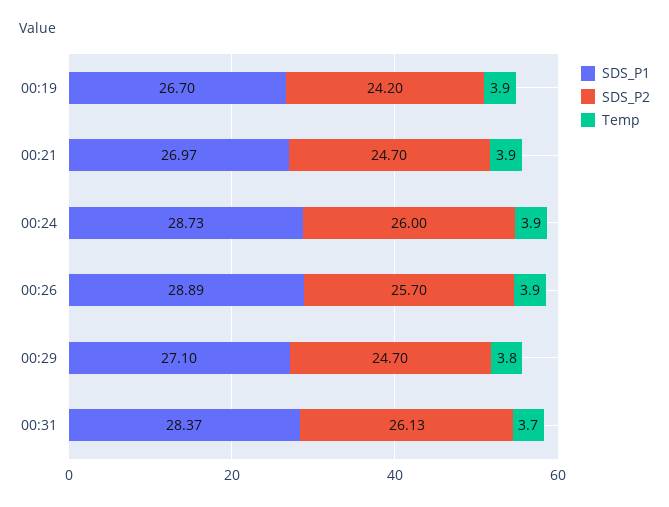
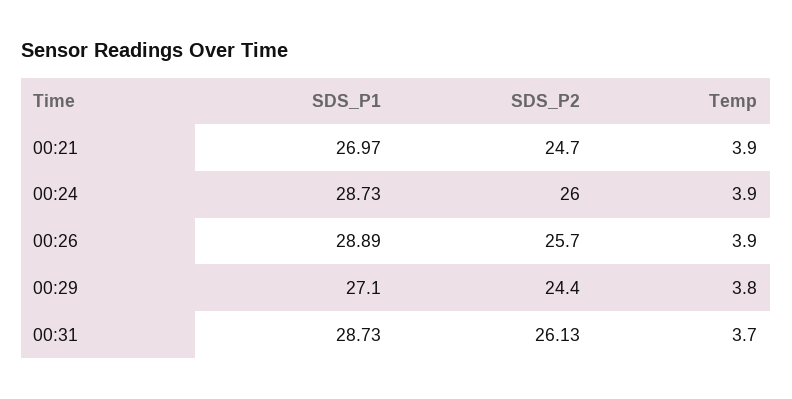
  {
    "SDS_P1": {
-     "00:19": 26.7,
      "00:21": 26.97,
      "00:24": 28.73,
      "00:26": 28.89,
      "00:29": 27.1,
-     "00:31": 28.37
+     "00:31": 28.73
    },
    "SDS_P2": {
-     "00:19": 24.2,
      "00:21": 24.7,
      "00:24": 26,
      "00:26": 25.7,
-     "00:29": 24.7,
+     "00:29": 24.4,
      "00:31": 26.13
    },
    "Temp": {
-     "00:19": 3.9,
      "00:21": 3.9,
      "00:24": 3.9,
      "00:26": 3.9,
      "00:29": 3.8,
      "00:31": 3.7
    }
  }

